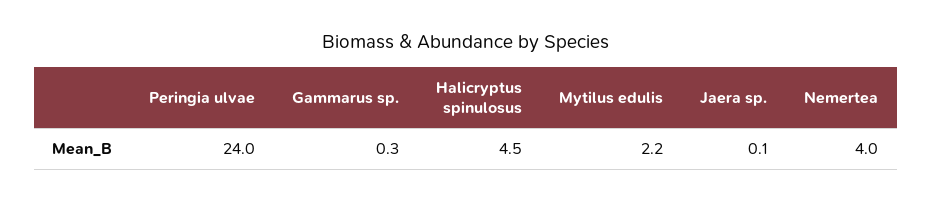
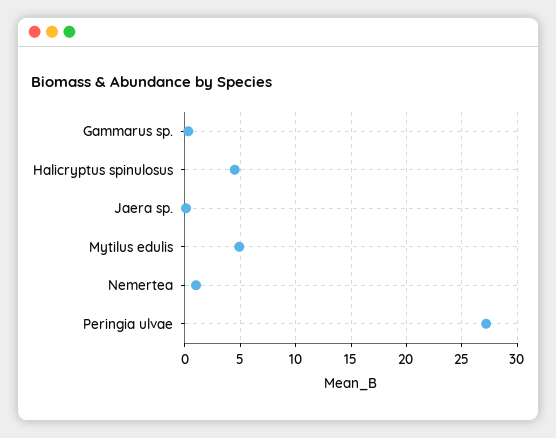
  {
-   "Peringia ulvae": 24,
+   "Peringia ulvae": 27,
    "Gammarus sp.": 0.3,
    "Halicryptus spinulosus": 4.5,
-   "Mytilus edulis": 2.2,
+   "Mytilus edulis": 5,
    "Jaera sp.": 0.1,
-   "Nemertea": 4
+   "Nemertea": 1
  }

